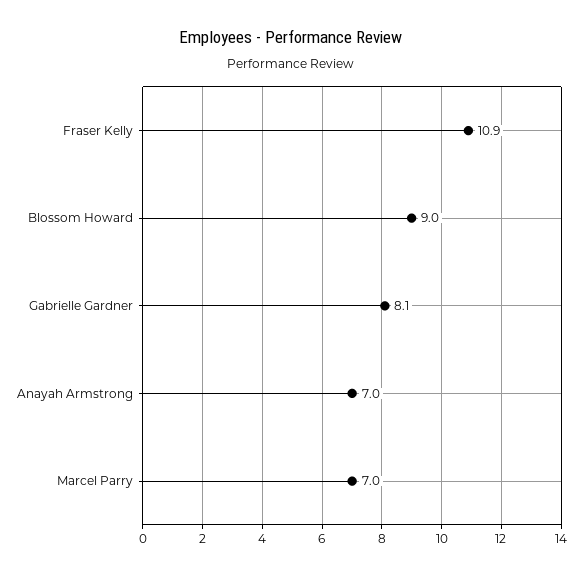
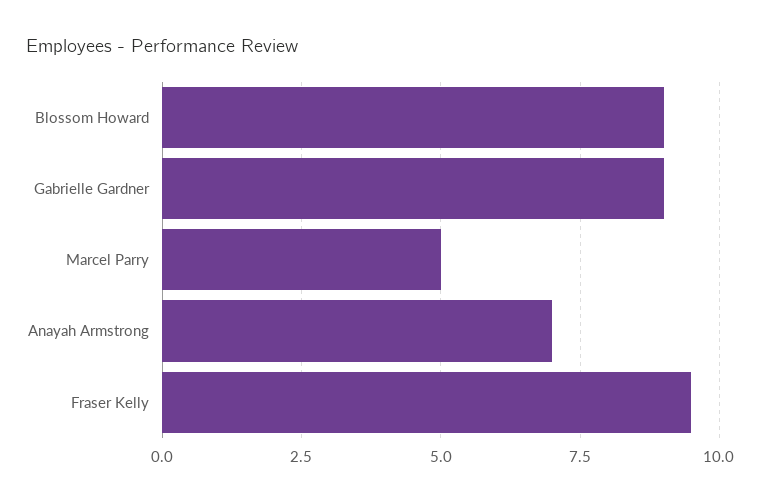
  {
-   "Fraser Kelly": 10.9,
+   "Fraser Kelly": 9.5,
    "Blossom Howard": 9,
-   "Gabrielle Gardner": 8.1,
+   "Gabrielle Gardner": 9,
    "Anayah Armstrong": 7,
-   "Marcel Parry": 7
+   "Marcel Parry": 5
  }

